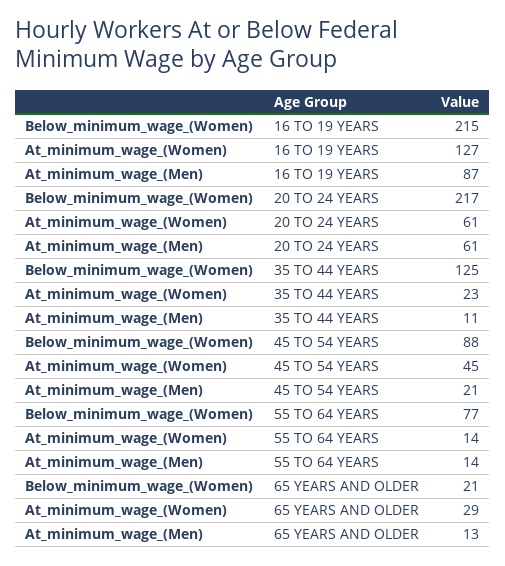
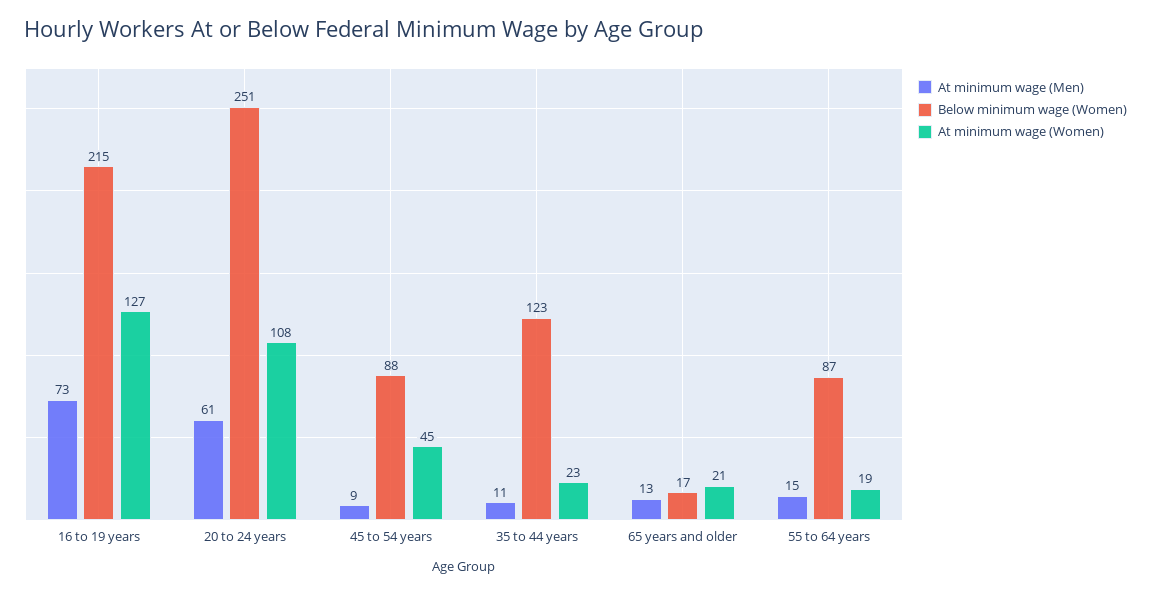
  {
    "Below_minimum_wage_(Women)": {
      "16 TO 19 YEARS": 215,
-     "20 TO 24 YEARS": 217,
+     "20 TO 24 YEARS": 251,
-     "35 TO 44 YEARS": 125,
+     "35 TO 44 YEARS": 123,
      "45 TO 54 YEARS": 88,
-     "55 TO 64 YEARS": 77,
+     "55 TO 64 YEARS": 87,
-     "65 YEARS AND OLDER": 21
+     "65 YEARS AND OLDER": 17
    },
    "At_minimum_wage_(Women)": {
      "16 TO 19 YEARS": 127,
-     "20 TO 24 YEARS": 61,
+     "20 TO 24 YEARS": 108,
      "35 TO 44 YEARS": 23,
      "45 TO 54 YEARS": 45,
-     "55 TO 64 YEARS": 14,
+     "55 TO 64 YEARS": 19,
-     "65 YEARS AND OLDER": 29
+     "65 YEARS AND OLDER": 21
    },
    "At_minimum_wage_(Men)": {
-     "16 TO 19 YEARS": 87,
+     "16 TO 19 YEARS": 73,
      "20 TO 24 YEARS": 61,
      "35 TO 44 YEARS": 11,
-     "45 TO 54 YEARS": 21,
+     "45 TO 54 YEARS": 9,
-     "55 TO 64 YEARS": 14,
+     "55 TO 64 YEARS": 15,
      "65 YEARS AND OLDER": 13
    }
  }

